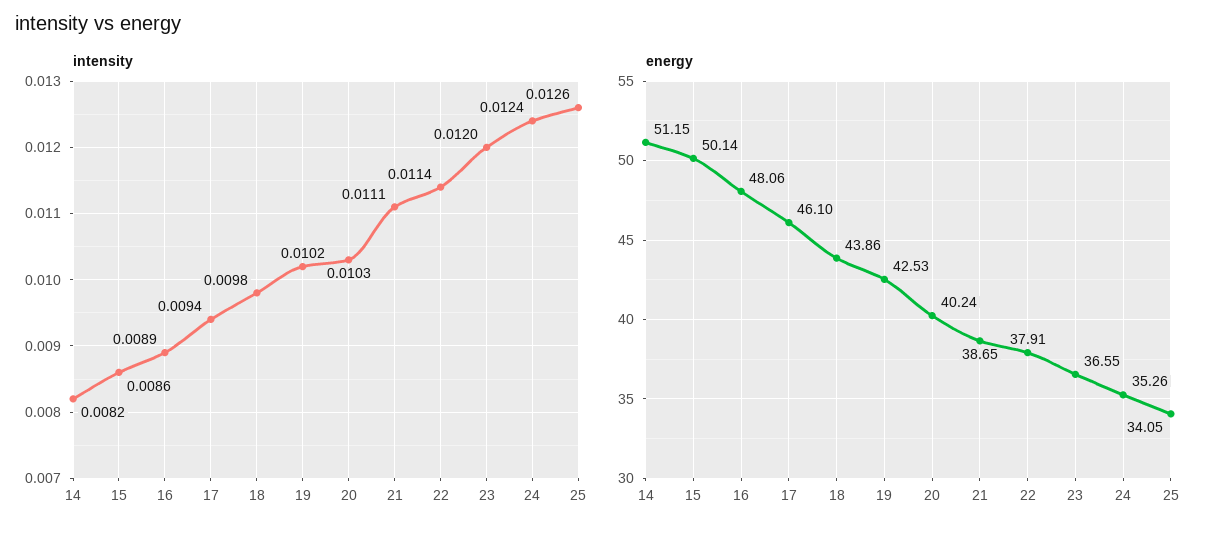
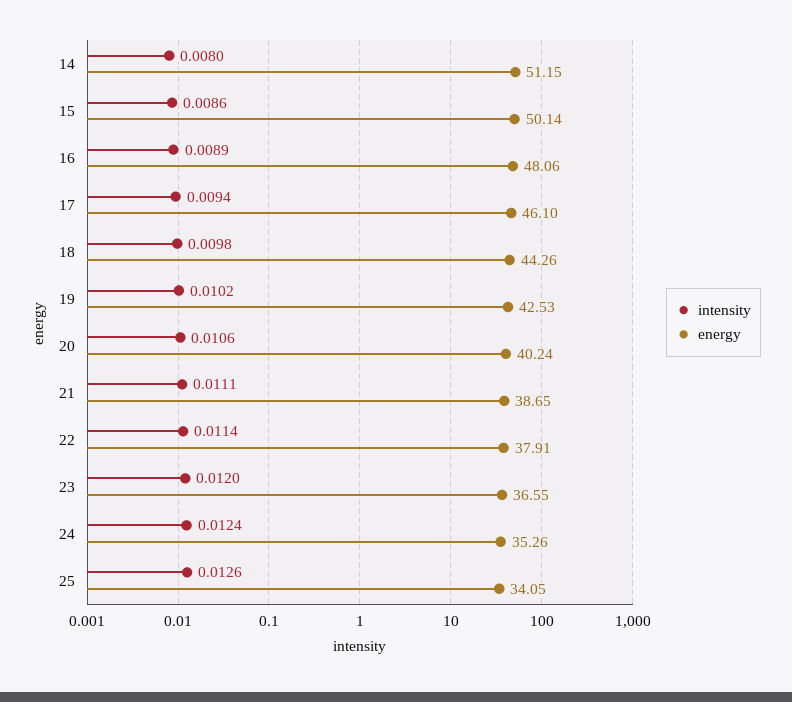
  {
    "intensity": {
-     "14": 0.0082,
+     "14": 0.008,
      "15": 0.0086,
      "16": 0.0089,
      "17": 0.0094,
      "18": 0.0098,
      "19": 0.0102,
-     "20": 0.0103,
+     "20": 0.0106,
      "21": 0.0111,
      "22": 0.0114,
      "23": 0.012,
      "24": 0.0124,
      "25": 0.0126
    },
    "energy": {
      "14": 51.15,
      "15": 50.14,
      "16": 48.06,
      "17": 46.1,
-     "18": 43.86,
+     "18": 44.26,
      "19": 42.53,
      "20": 40.24,
      "21": 38.65,
      "22": 37.91,
      "23": 36.55,
      "24": 35.26,
      "25": 34.05
    }
  }

